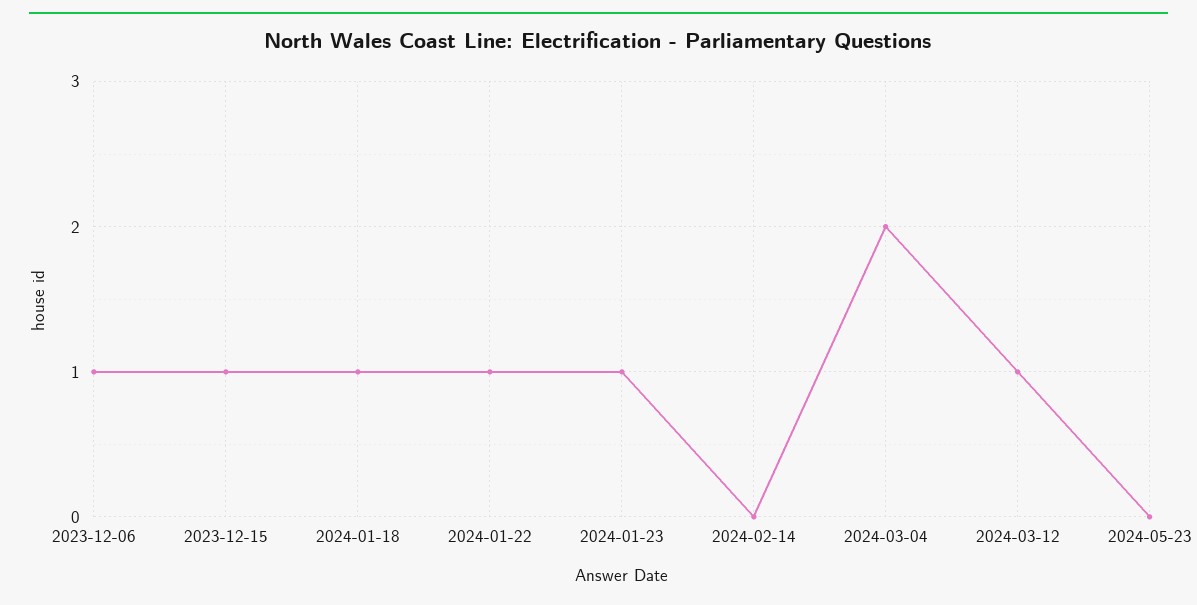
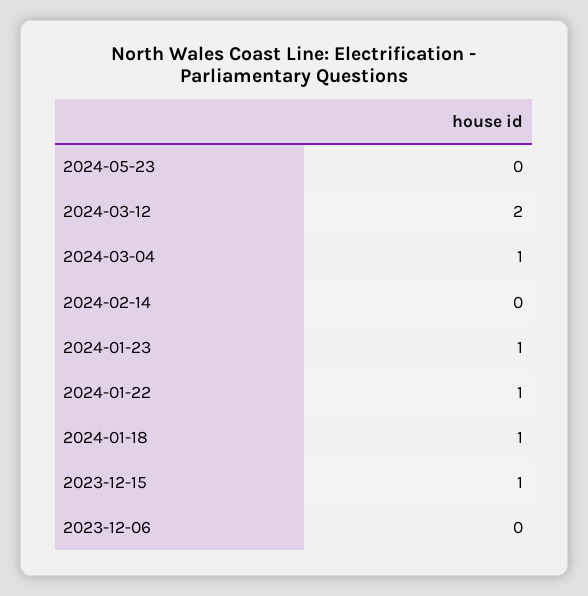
  {
-   "2023-12-06": 1,
+   "2023-12-06": 0,
    "2023-12-15": 1,
    "2024-01-18": 1,
    "2024-01-22": 1,
    "2024-01-23": 1,
    "2024-02-14": 0,
-   "2024-03-04": 2,
+   "2024-03-04": 1,
-   "2024-03-12": 1,
+   "2024-03-12": 2,
    "2024-05-23": 0
  }

